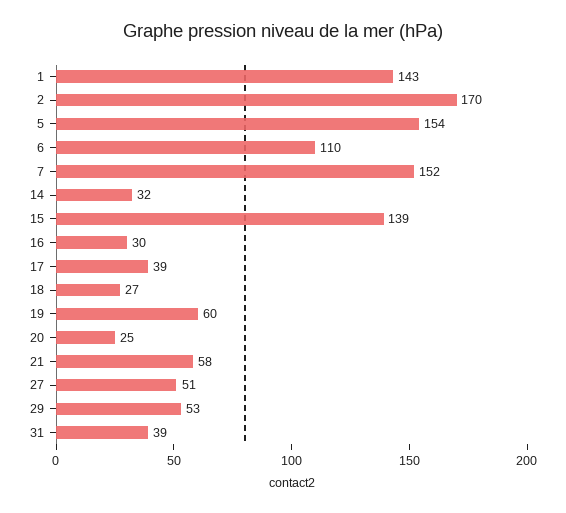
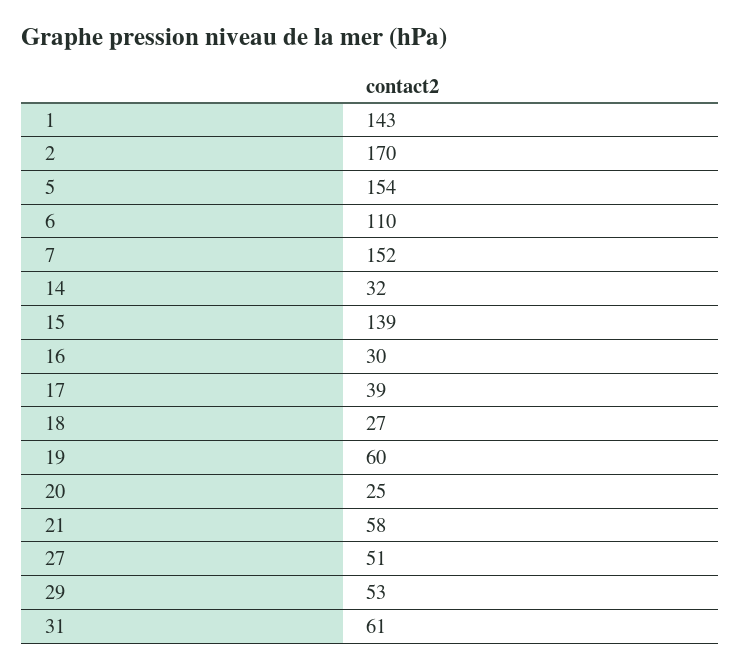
  {
    "1": 143,
    "2": 170,
    "5": 154,
    "6": 110,
    "7": 152,
    "14": 32,
    "15": 139,
    "16": 30,
    "17": 39,
    "18": 27,
    "19": 60,
    "20": 25,
    "21": 58,
    "27": 51,
    "29": 53,
-   "31": 39
+   "31": 61
  }

